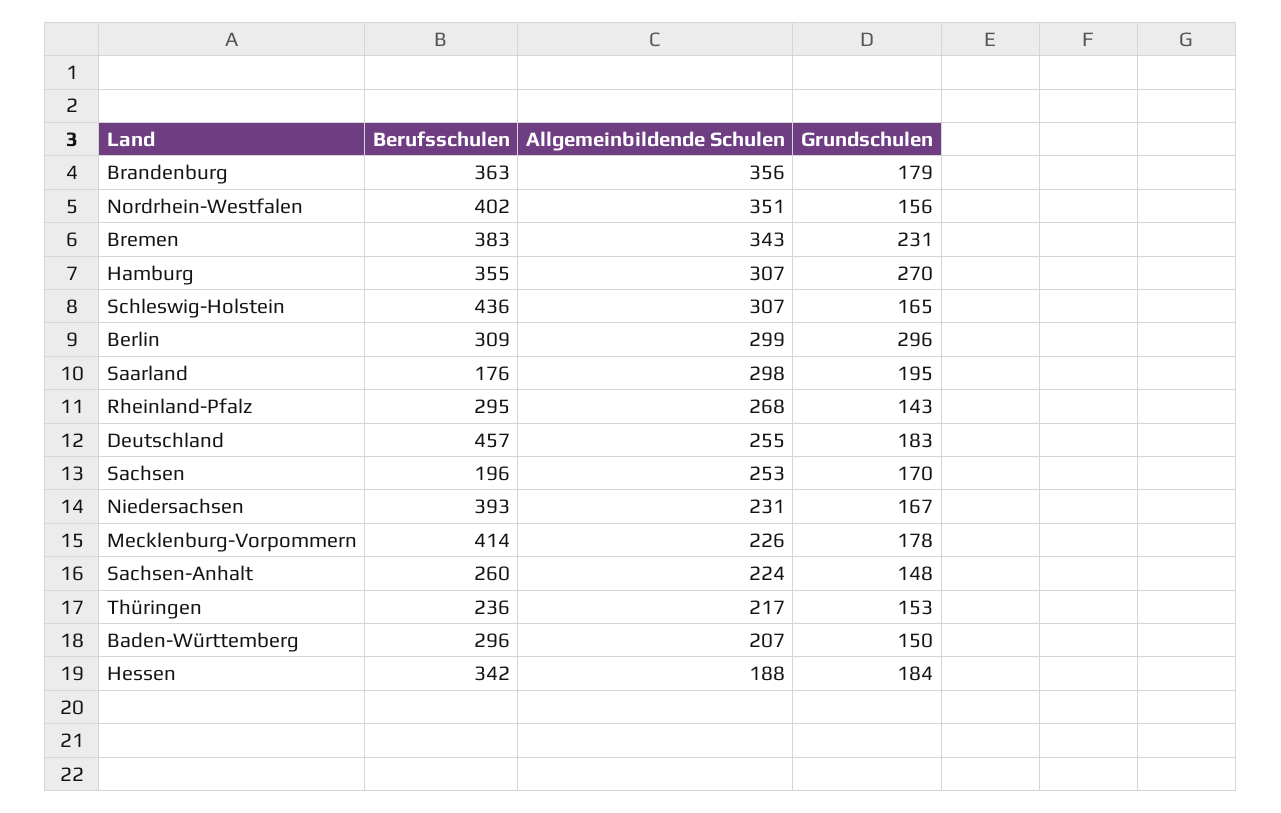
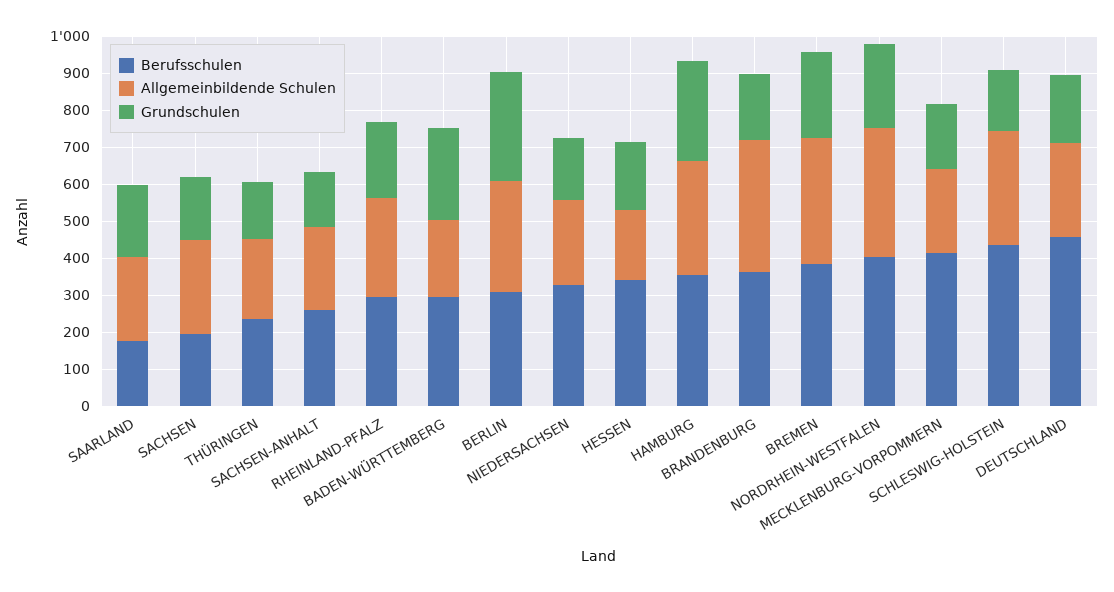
  {
    "Berufsschulen": {
      "Brandenburg": 363,
      "Nordrhein-Westfalen": 402,
      "Bremen": 383,
      "Hamburg": 355,
      "Schleswig-Holstein": 436,
      "Berlin": 309,
      "Saarland": 176,
      "Rheinland-Pfalz": 295,
      "Deutschland": 457,
      "Sachsen": 196,
-     "Niedersachsen": 393,
+     "Niedersachsen": 325,
      "Mecklenburg-Vorpommern": 414,
      "Sachsen-Anhalt": 260,
      "Thüringen": 236,
      "Baden-Württemberg": 296,
      "Hessen": 342
    },
    "Allgemeinbildende Schulen": {
      "Brandenburg": 356,
      "Nordrhein-Westfalen": 351,
      "Bremen": 343,
      "Hamburg": 307,
      "Schleswig-Holstein": 307,
      "Berlin": 299,
-     "Saarland": 298,
+     "Saarland": 225,
      "Rheinland-Pfalz": 268,
      "Deutschland": 255,
      "Sachsen": 253,
      "Niedersachsen": 231,
      "Mecklenburg-Vorpommern": 226,
      "Sachsen-Anhalt": 224,
      "Thüringen": 217,
      "Baden-Württemberg": 207,
      "Hessen": 188
    },
    "Grundschulen": {
      "Brandenburg": 179,
-     "Nordrhein-Westfalen": 156,
+     "Nordrhein-Westfalen": 225,
      "Bremen": 231,
      "Hamburg": 270,
      "Schleswig-Holstein": 165,
      "Berlin": 296,
      "Saarland": 195,
-     "Rheinland-Pfalz": 143,
+     "Rheinland-Pfalz": 200,
      "Deutschland": 183,
      "Sachsen": 170,
      "Niedersachsen": 167,
      "Mecklenburg-Vorpommern": 178,
      "Sachsen-Anhalt": 148,
      "Thüringen": 153,
-     "Baden-Württemberg": 150,
+     "Baden-Württemberg": 250,
      "Hessen": 184
    }
  }

